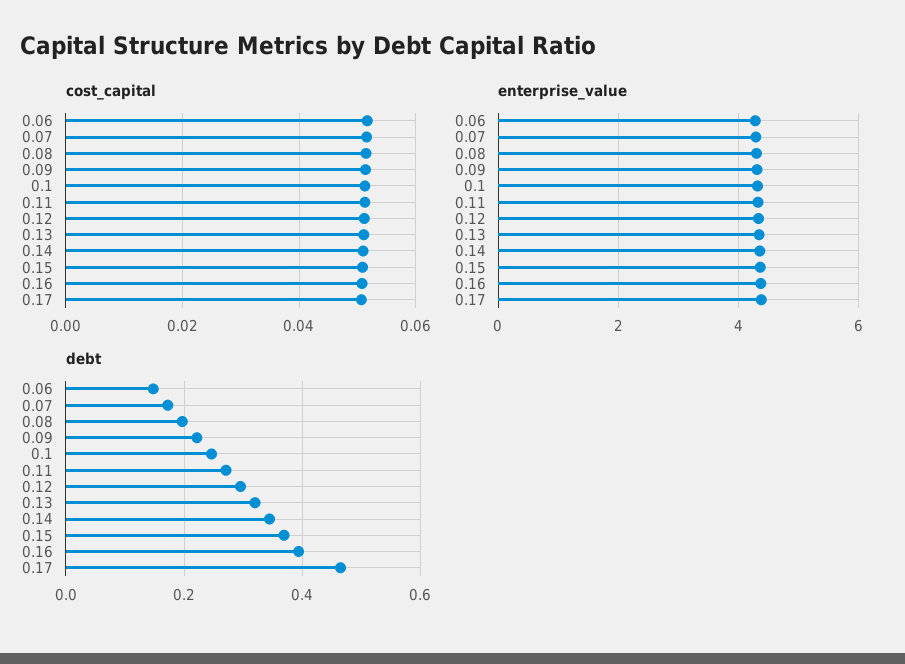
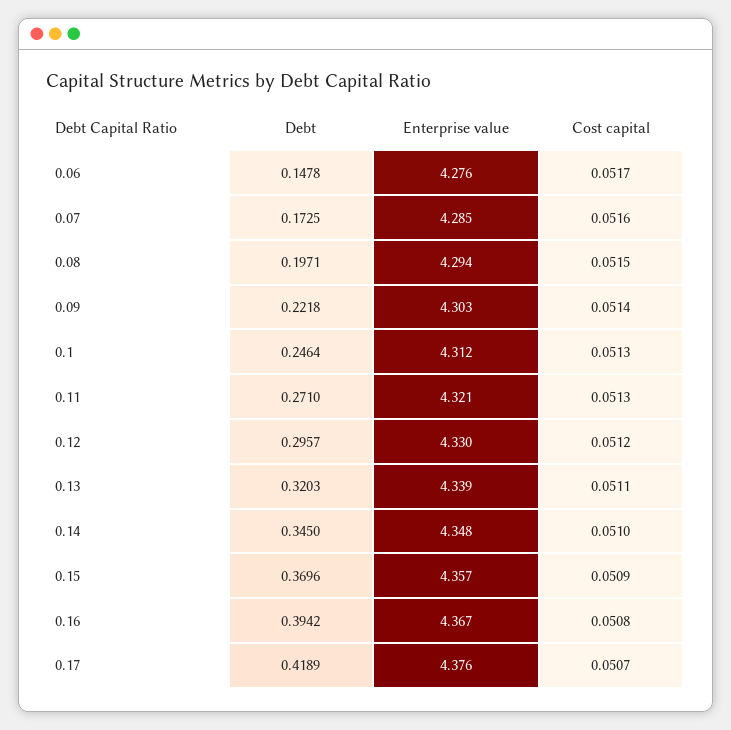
  {
    "cost_capital": {
      "0.06": 0.0517,
      "0.07": 0.0516,
      "0.08": 0.0515,
      "0.09": 0.0514,
      "0.1": 0.0513,
      "0.11": 0.0513,
      "0.12": 0.0512,
      "0.13": 0.0511,
      "0.14": 0.051,
      "0.15": 0.0509,
      "0.16": 0.0508,
      "0.17": 0.0507
    },
    "enterprise_value": {
      "0.06": 4.276,
      "0.07": 4.285,
      "0.08": 4.294,
      "0.09": 4.303,
      "0.1": 4.312,
      "0.11": 4.321,
      "0.12": 4.33,
      "0.13": 4.339,
      "0.14": 4.348,
      "0.15": 4.357,
      "0.16": 4.367,
      "0.17": 4.376
    },
    "debt": {
      "0.06": 0.1478,
      "0.07": 0.1725,
      "0.08": 0.1971,
      "0.09": 0.2218,
      "0.1": 0.2464,
      "0.11": 0.271,
      "0.12": 0.2957,
      "0.13": 0.3203,
      "0.14": 0.345,
      "0.15": 0.3696,
      "0.16": 0.3942,
-     "0.17": 0.46
+     "0.17": 0.4189
    }
  }

